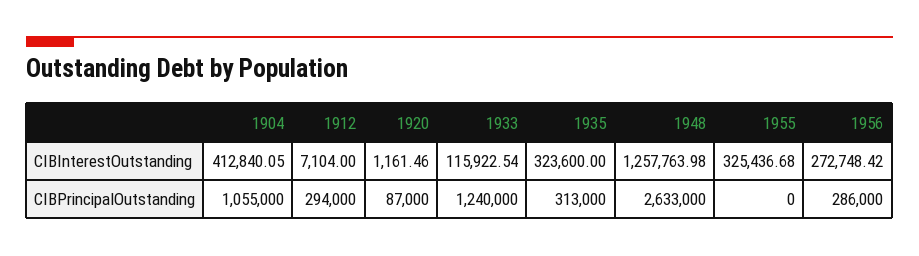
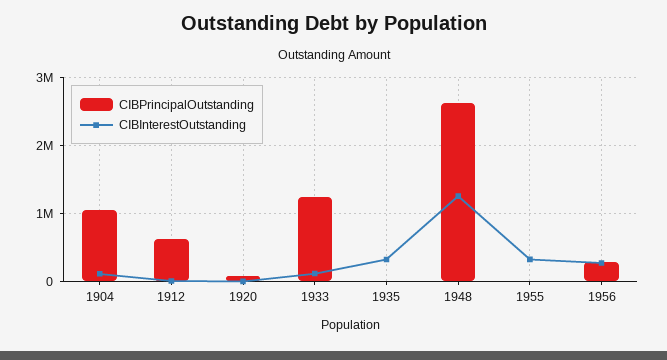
  {
    "CIBInterestOutstanding": {
-     "1904": 412840.05,
+     "1904": 100000,
      "1912": 7104,
      "1920": 1161.46,
      "1933": 115922.54,
      "1935": 323600,
      "1948": 1257763.98,
      "1955": 325436.68,
      "1956": 272748.42
    },
    "CIBPrincipalOutstanding": {
      "1904": 1055000,
-     "1912": 294000,
+     "1912": 600000,
      "1920": 87000,
      "1933": 1240000,
-     "1935": 313000,
+     "1935": 0,
      "1948": 2633000,
      "1955": 0,
      "1956": 286000
    }
  }

